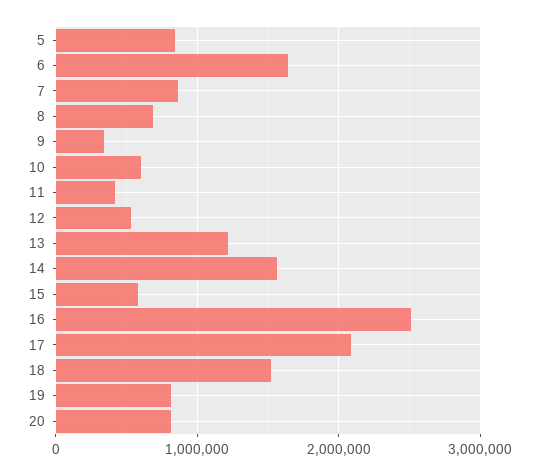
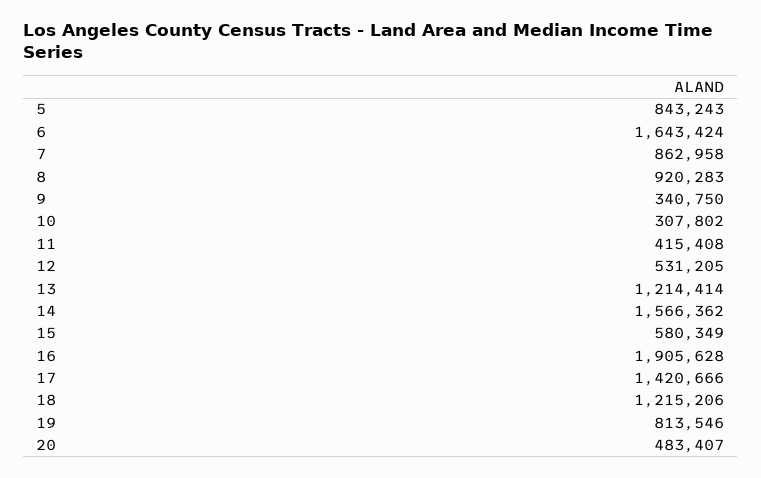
  {
    "5": 843243,
    "6": 1643424,
    "7": 862958,
-   "8": 700000,
+   "8": 920283,
    "9": 340750,
-   "10": 600000,
+   "10": 307802,
    "11": 415408,
    "12": 531205,
    "13": 1214414,
    "14": 1566362,
    "15": 580349,
-   "16": 2500000,
+   "16": 1905628,
-   "17": 2100000,
+   "17": 1420666,
-   "18": 1500000,
+   "18": 1215206,
    "19": 813546,
-   "20": 800000
+   "20": 483407
  }

